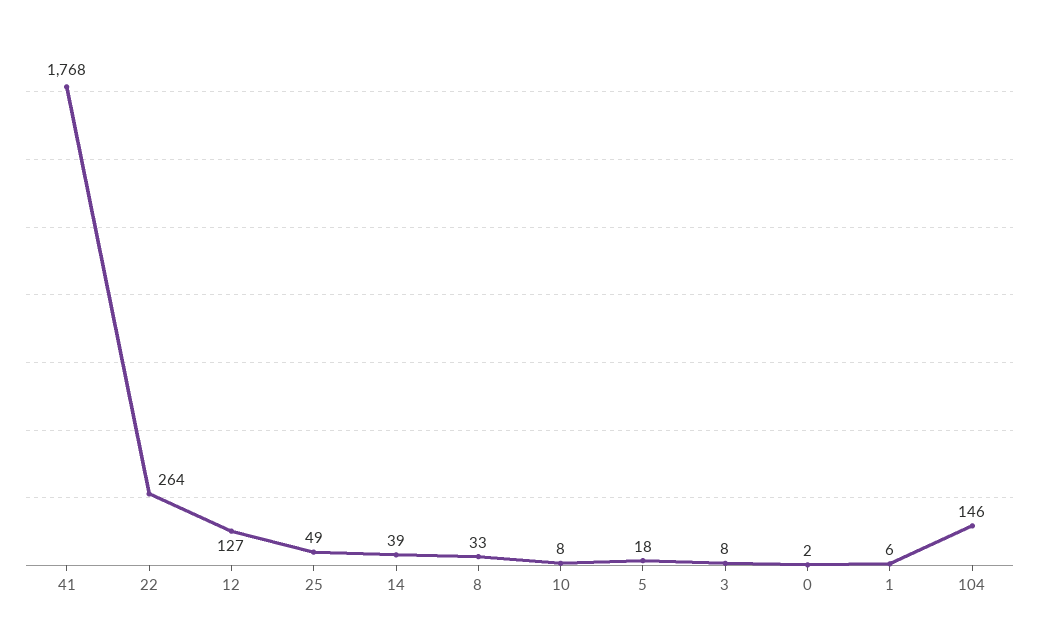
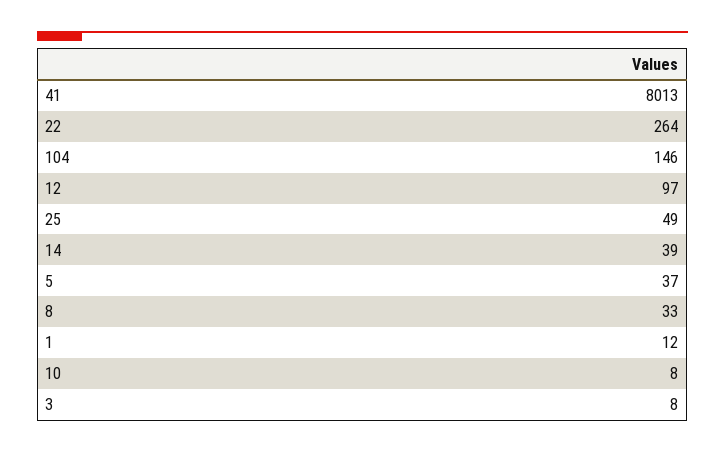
  {
-   "41": 1768,
+   "41": 8013,
    "22": 264,
-   "12": 127,
+   "12": 97,
    "25": 49,
    "14": 39,
    "8": 33,
    "10": 8,
-   "5": 18,
+   "5": 37,
    "3": 8,
-   "0": 2,
-   "1": 6,
+   "1": 12,
    "104": 146
  }

